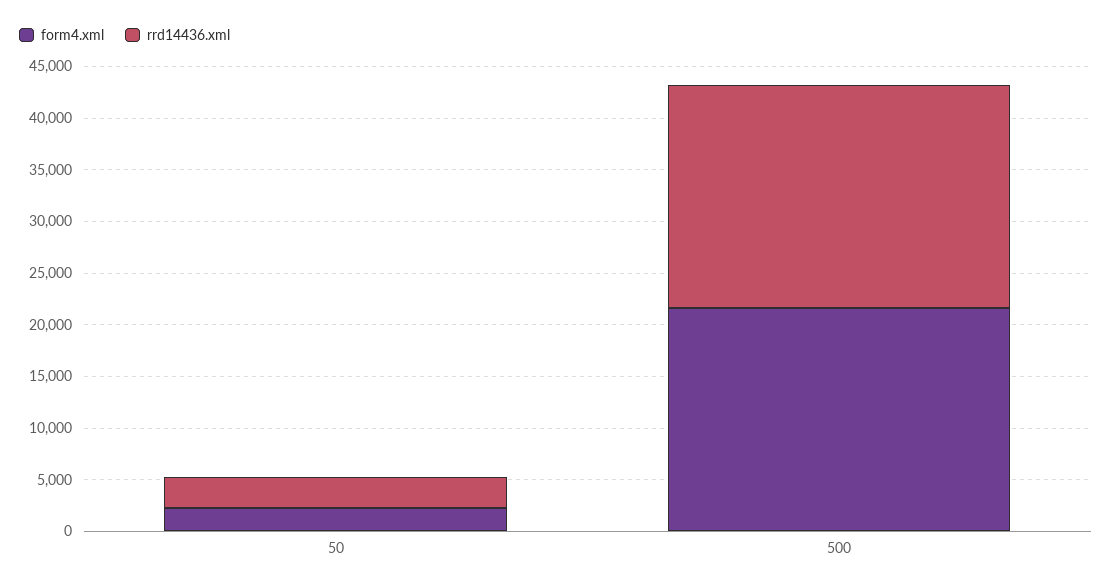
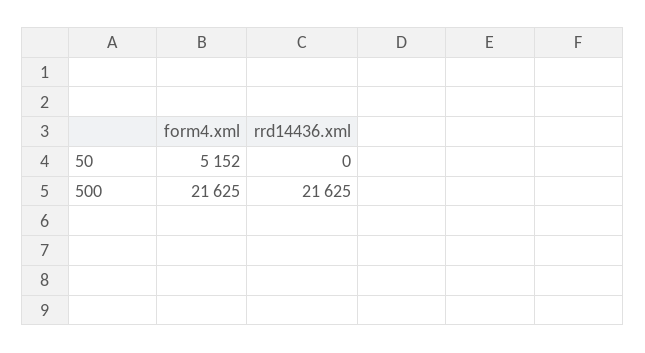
  {
    "form4.xml": {
-     "50": 2000,
+     "50": 5152,
      "500": 21625
    },
    "rrd14436.xml": {
-     "50": 3000,
+     "50": 0,
      "500": 21625
    }
  }

